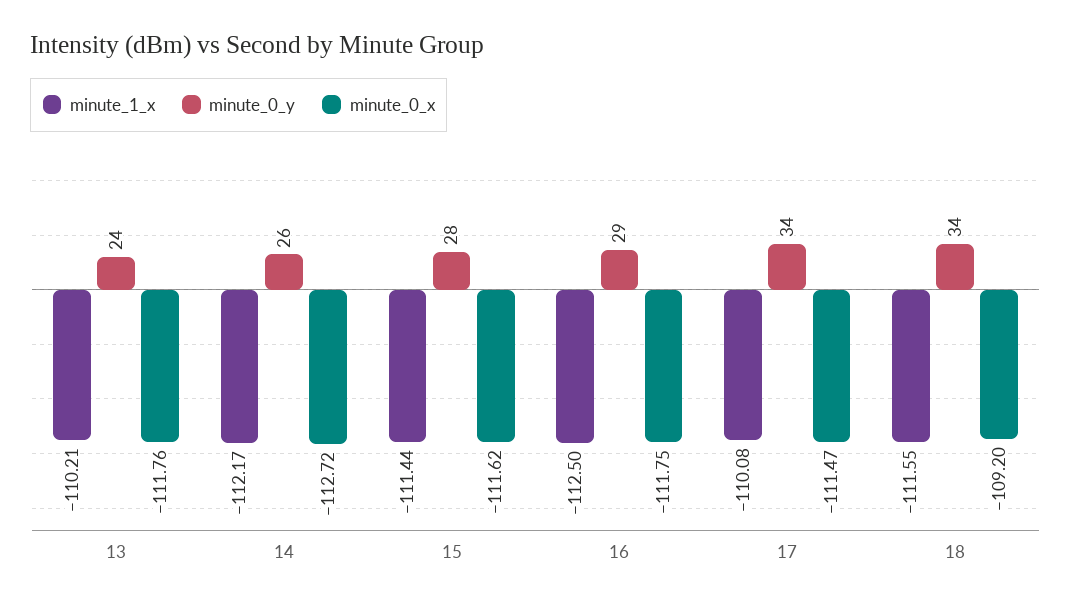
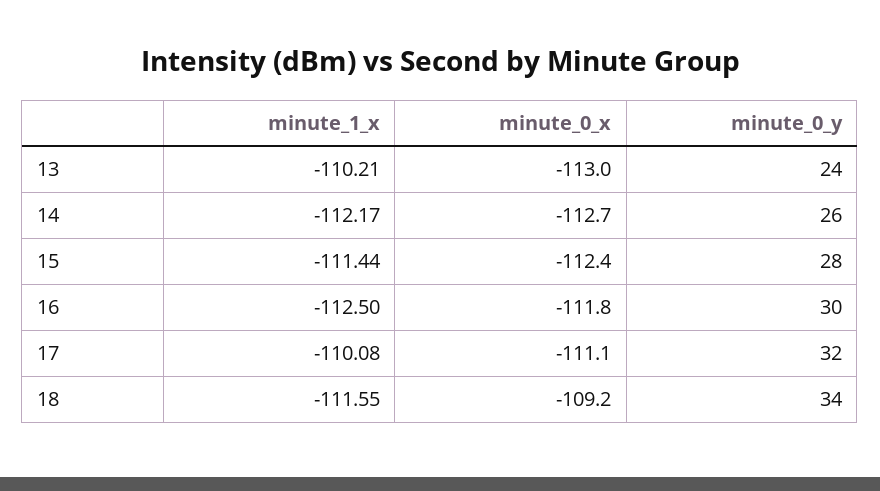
  {
    "minute_1_x": {
      "13": -110.21,
      "14": -112.17,
      "15": -111.44,
      "16": -112.5,
      "17": -110.08,
      "18": -111.55
    },
    "minute_0_y": {
      "13": 24,
      "14": 26,
      "15": 28,
-     "16": 29,
+     "16": 30,
-     "17": 34,
+     "17": 32,
      "18": 34
    },
    "minute_0_x": {
-     "13": -111.76,
+     "13": -113,
      "14": -112.72,
-     "15": -111.62,
+     "15": -112.4,
      "16": -111.75,
-     "17": -111.47,
+     "17": -111.1,
      "18": -109.2
    }
  }

